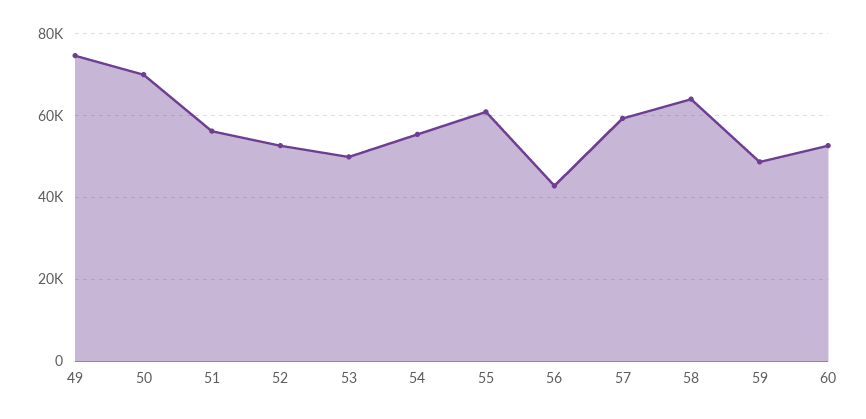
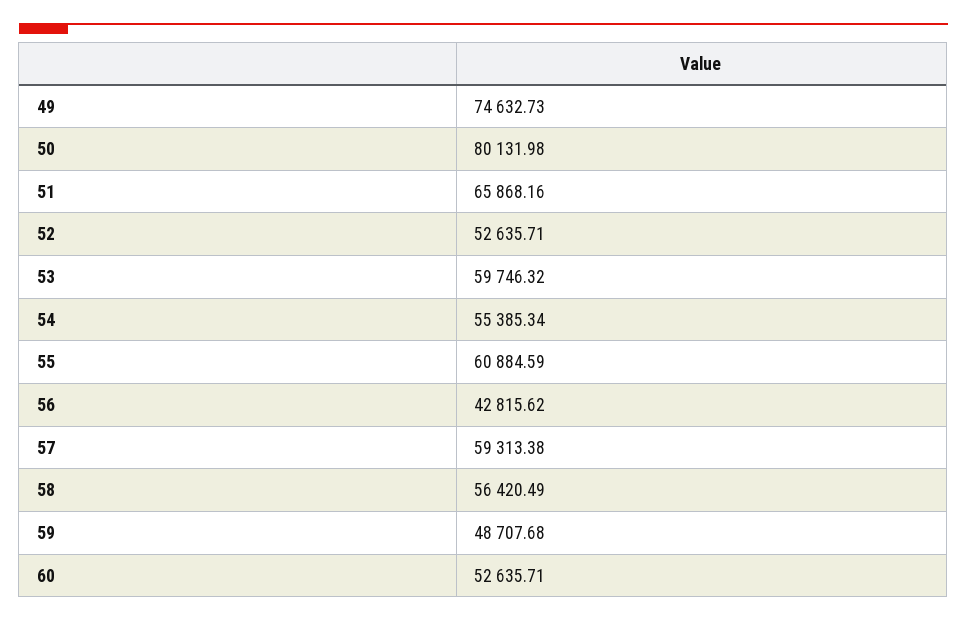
  {
    "49": 74632.73,
-   "50": 70000,
+   "50": 80131.98,
-   "51": 56000,
+   "51": 65868.16,
    "52": 52635.71,
-   "53": 50000,
+   "53": 59746.32,
    "54": 55385.34,
    "55": 60884.59,
    "56": 42815.62,
    "57": 59313.38,
-   "58": 64000,
+   "58": 56420.49,
    "59": 48707.68,
    "60": 52635.71
  }

